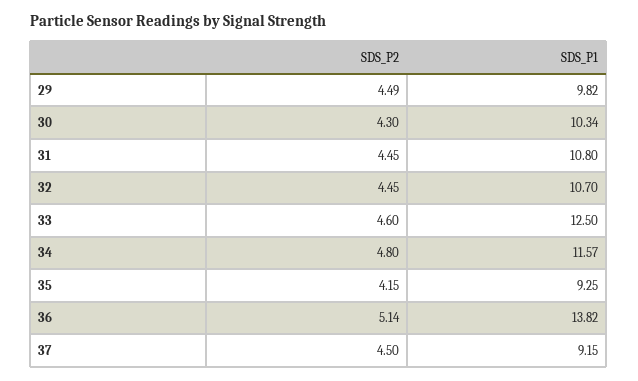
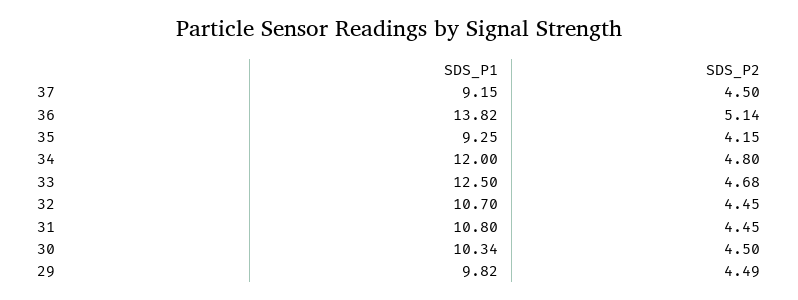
  {
    "SDS_P2": {
      "29": 4.49,
-     "30": 4.3,
+     "30": 4.5,
      "31": 4.45,
      "32": 4.45,
-     "33": 4.6,
+     "33": 4.68,
      "34": 4.8,
      "35": 4.15,
      "36": 5.14,
      "37": 4.5
    },
    "SDS_P1": {
      "29": 9.82,
      "30": 10.34,
      "31": 10.8,
      "32": 10.7,
      "33": 12.5,
-     "34": 11.57,
+     "34": 12,
      "35": 9.25,
      "36": 13.82,
      "37": 9.15
    }
  }

